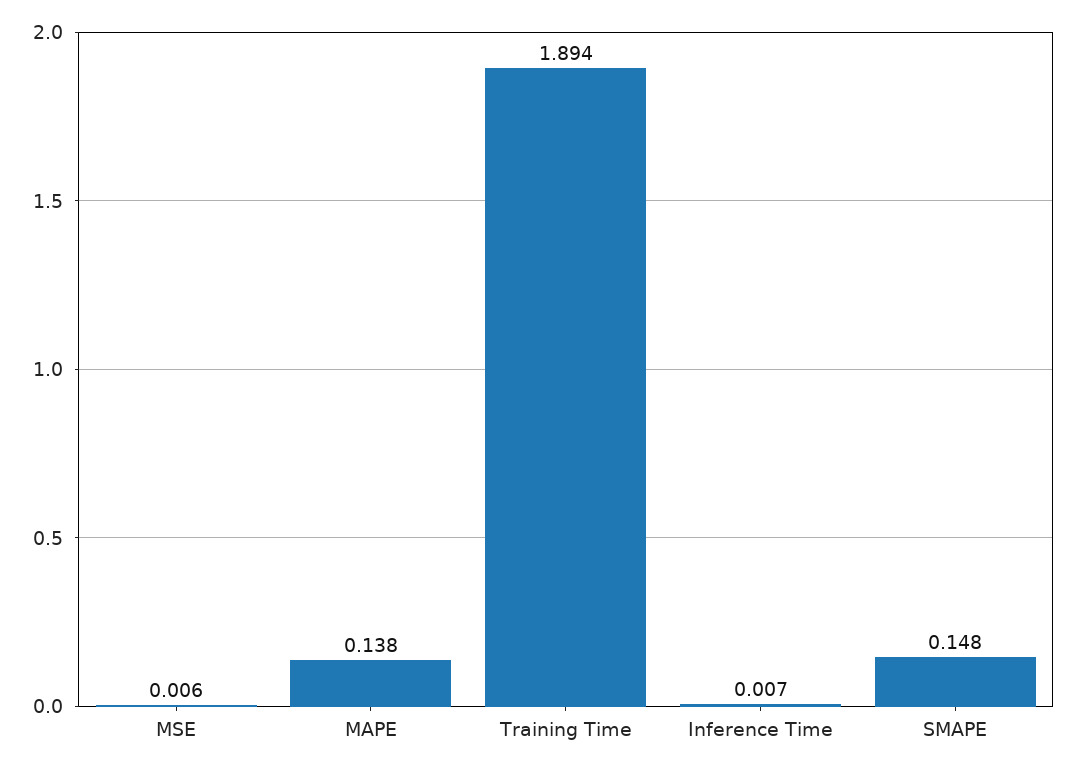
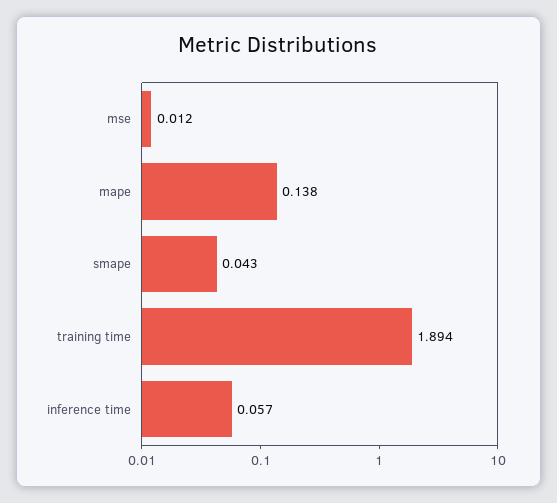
  {
-   "MSE": 0.006,
+   "MSE": 0.012,
    "MAPE": 0.138,
    "Training Time": 1.894,
-   "Inference Time": 0.007,
+   "Inference Time": 0.057,
-   "SMAPE": 0.148
+   "SMAPE": 0.043
  }

